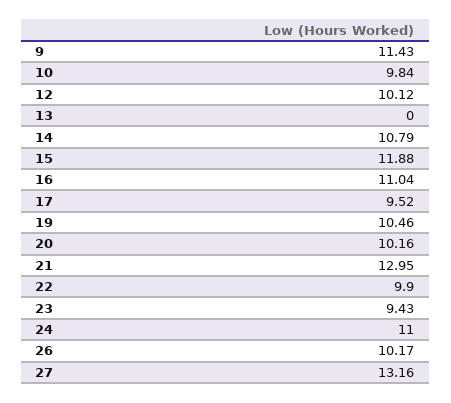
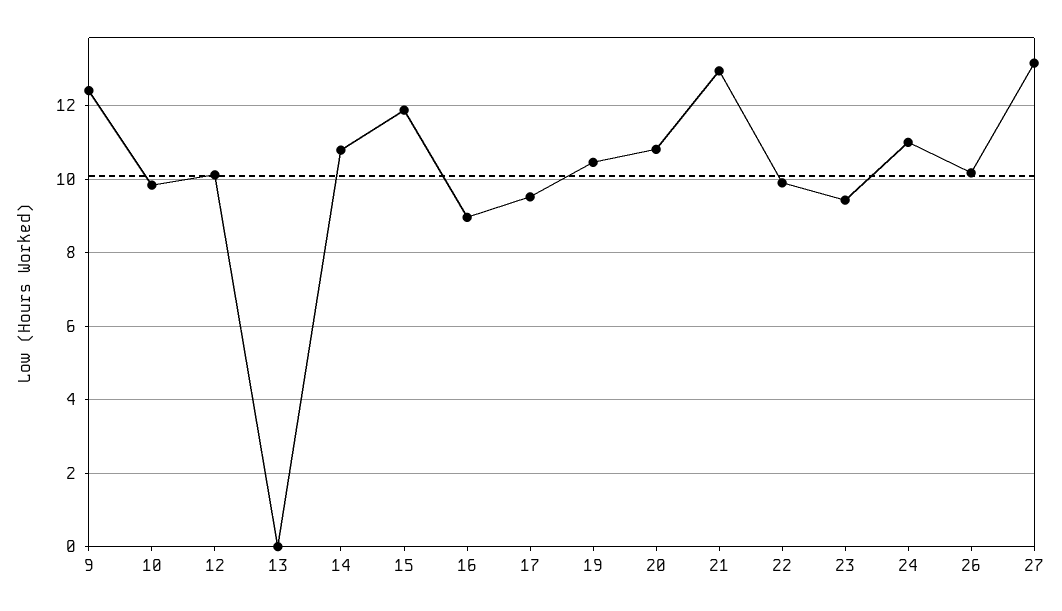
  {
-   "9": 11.43,
+   "9": 12.4,
    "10": 9.84,
    "12": 10.12,
    "13": 0,
    "14": 10.79,
    "15": 11.88,
-   "16": 11.04,
+   "16": 9,
    "17": 9.52,
    "19": 10.46,
-   "20": 10.16,
+   "20": 10.8,
    "21": 12.95,
    "22": 9.9,
    "23": 9.43,
    "24": 11,
    "26": 10.17,
    "27": 13.16
  }

